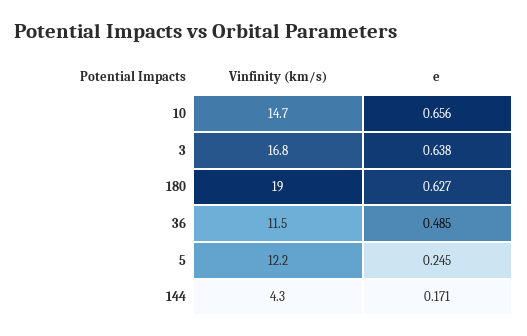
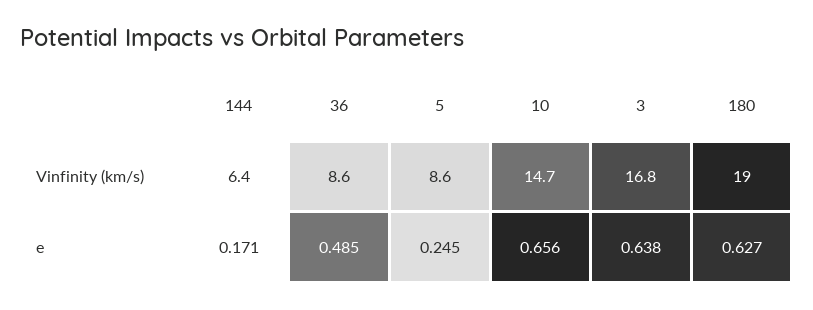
  {
    "Vinfinity (km/s)": {
      "10": 14.7,
      "3": 16.8,
      "180": 19,
-     "36": 11.5,
+     "36": 8.6,
-     "5": 12.2,
+     "5": 8.6,
-     "144": 4.3
+     "144": 6.4
    },
    "e": {
      "10": 0.656,
      "3": 0.638,
      "180": 0.627,
      "36": 0.485,
      "5": 0.245,
      "144": 0.171
    }
  }

